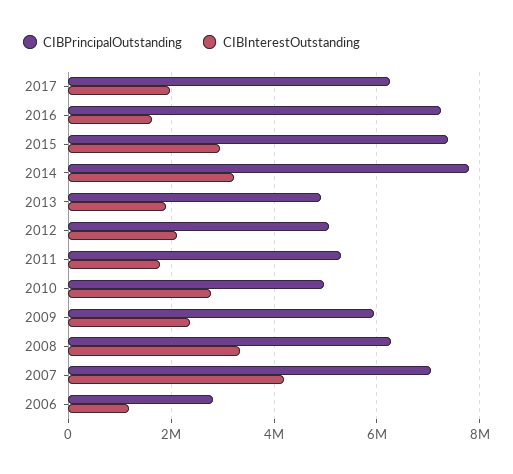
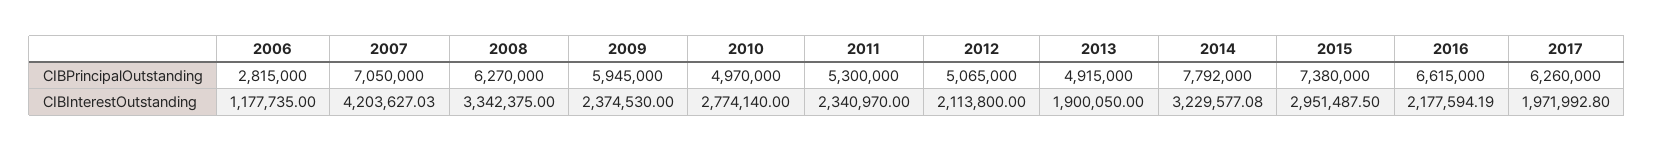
  {
    "CIBPrincipalOutstanding": {
      "2017": 6260000,
-     "2016": 7200000,
+     "2016": 6615000,
      "2015": 7380000,
      "2014": 7792000,
      "2013": 4915000,
      "2012": 5065000,
      "2011": 5300000,
      "2010": 4970000,
      "2009": 5945000,
      "2008": 6270000,
      "2007": 7050000,
      "2006": 2815000
    },
    "CIBInterestOutstanding": {
      "2017": 1971992.8,
-     "2016": 1600000,
+     "2016": 2177594.19,
      "2015": 2951487.5,
      "2014": 3229577.08,
      "2013": 1900050,
      "2012": 2113800,
-     "2011": 1800000,
+     "2011": 2340970,
      "2010": 2774140,
      "2009": 2374530,
      "2008": 3342375,
      "2007": 4203627.03,
      "2006": 1177735
    }
  }

